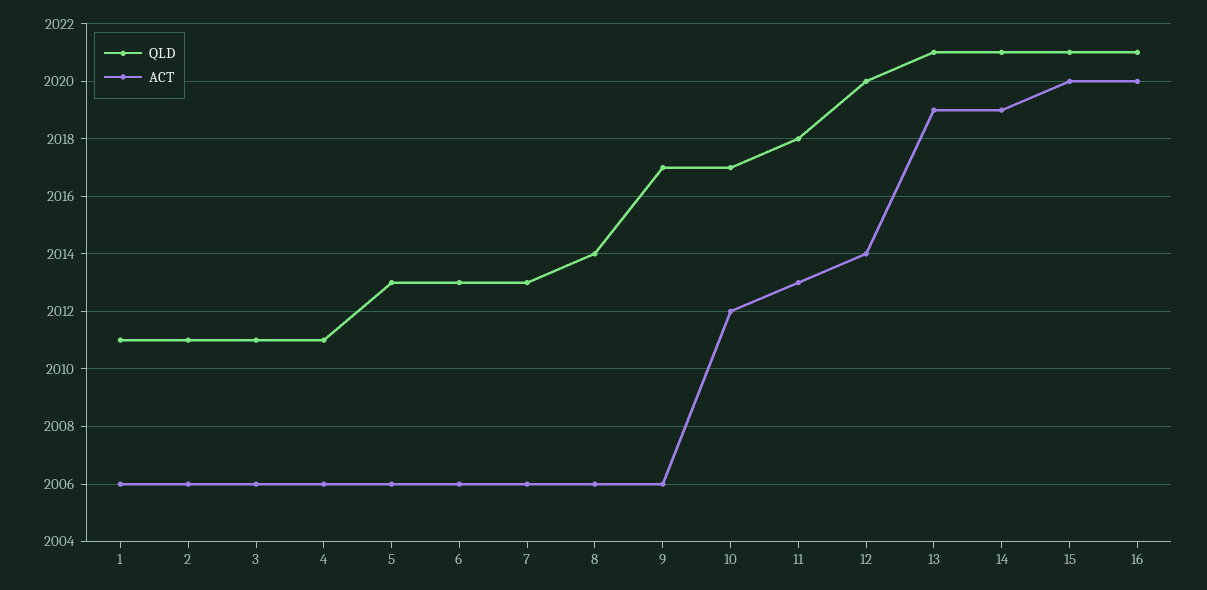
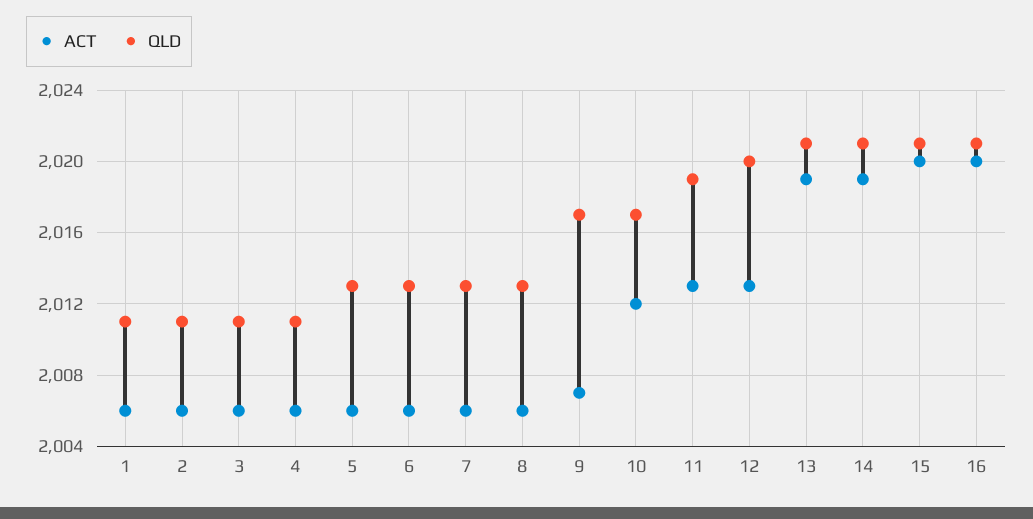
  {
    "QLD": {
      "1": 2011,
      "2": 2011,
      "3": 2011,
      "4": 2011,
      "5": 2013,
      "6": 2013,
      "7": 2013,
-     "8": 2014,
+     "8": 2013,
      "9": 2017,
      "10": 2017,
-     "11": 2018,
+     "11": 2019,
      "12": 2020,
      "13": 2021,
      "14": 2021,
      "15": 2021,
      "16": 2021
    },
    "ACT": {
      "1": 2006,
      "2": 2006,
      "3": 2006,
      "4": 2006,
      "5": 2006,
      "6": 2006,
      "7": 2006,
      "8": 2006,
-     "9": 2006,
+     "9": 2007,
      "10": 2012,
      "11": 2013,
-     "12": 2014,
+     "12": 2013,
      "13": 2019,
      "14": 2019,
      "15": 2020,
      "16": 2020
    }
  }

